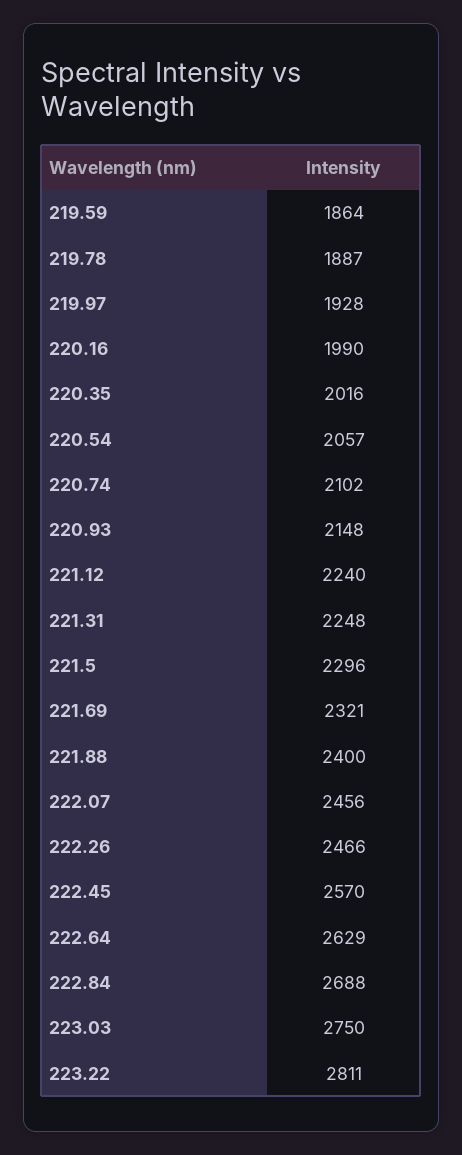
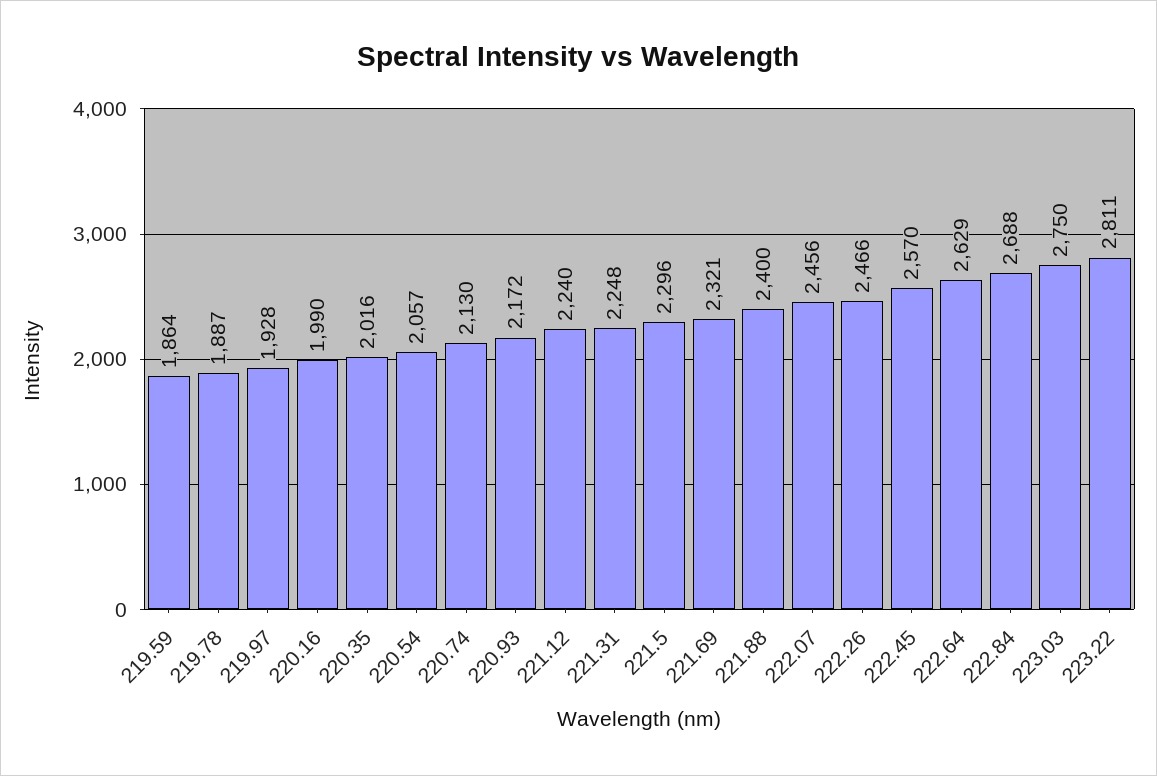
  {
    "219.59": 1864,
    "219.78": 1887,
    "219.97": 1928,
    "220.16": 1990,
    "220.35": 2016,
    "220.54": 2057,
-   "220.74": 2102,
+   "220.74": 2130,
-   "220.93": 2148,
+   "220.93": 2172,
    "221.12": 2240,
    "221.31": 2248,
    "221.5": 2296,
    "221.69": 2321,
    "221.88": 2400,
    "222.07": 2456,
    "222.26": 2466,
    "222.45": 2570,
    "222.64": 2629,
    "222.84": 2688,
    "223.03": 2750,
    "223.22": 2811
  }

